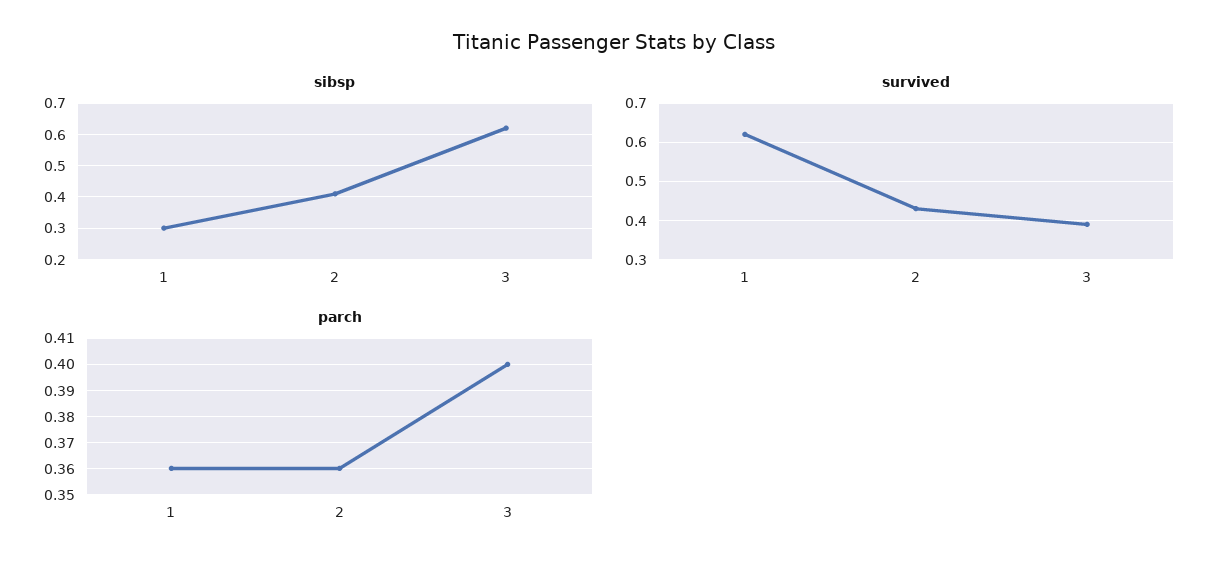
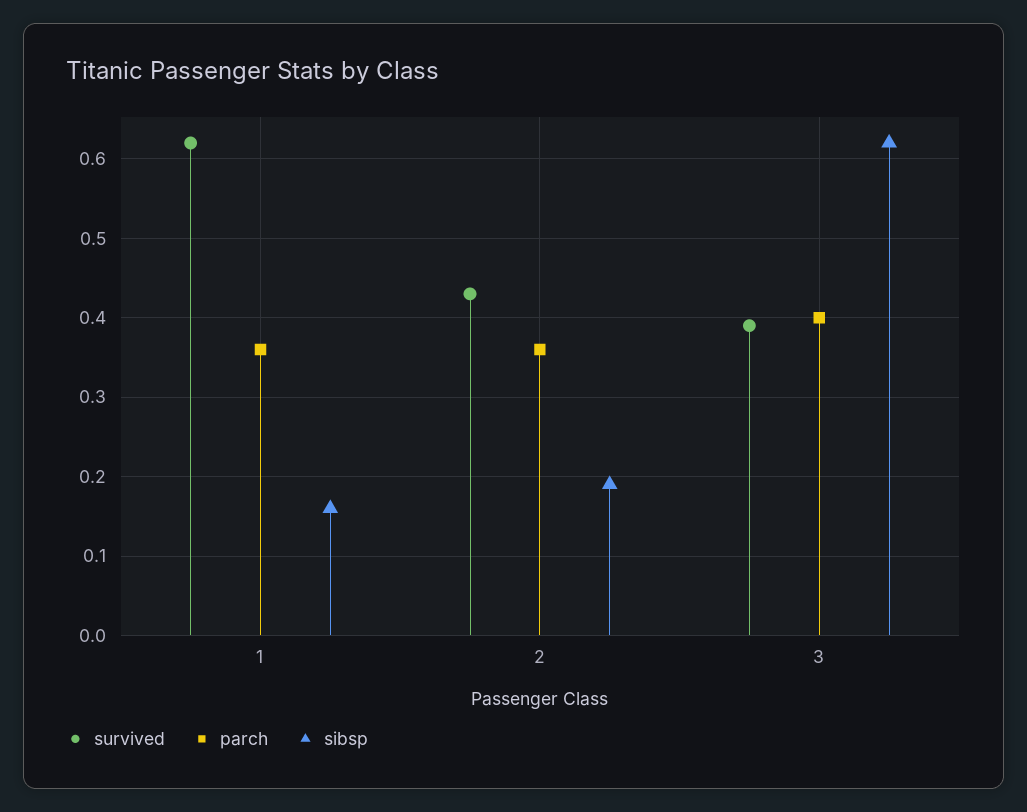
  {
    "sibsp": {
-     "1": 0.3,
+     "1": 0.16,
-     "2": 0.4,
+     "2": 0.19,
      "3": 0.62
    },
    "survived": {
      "1": 0.62,
      "2": 0.43,
      "3": 0.39
    },
    "parch": {
      "1": 0.36,
      "2": 0.36,
      "3": 0.4
    }
  }

